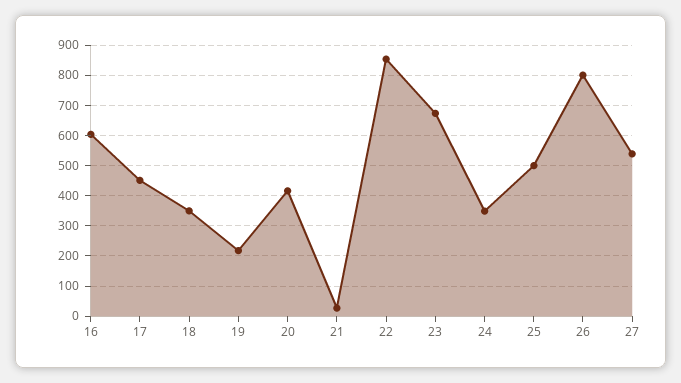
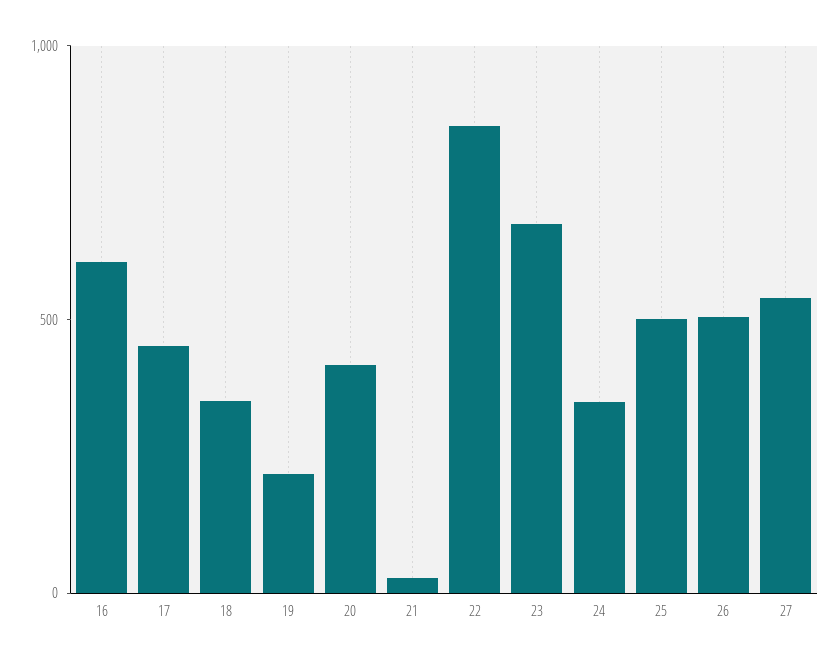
  {
    "16": 600,
    "17": 460,
    "18": 360,
    "19": 220,
    "20": 420,
    "21": 20,
    "22": 860,
    "23": 680,
    "24": 340,
    "25": 500,
-   "26": 800,
+   "26": 500,
    "27": 540
  }

